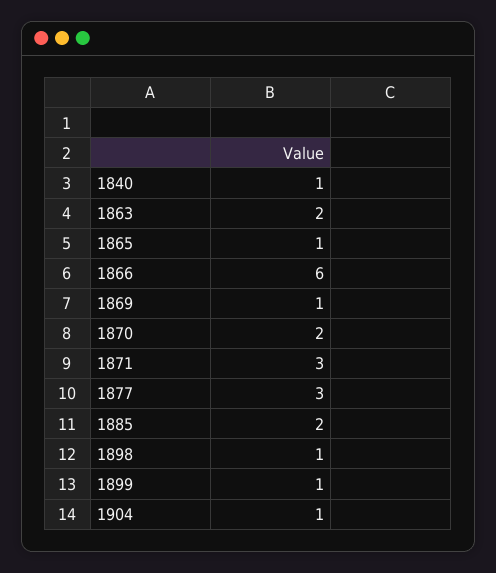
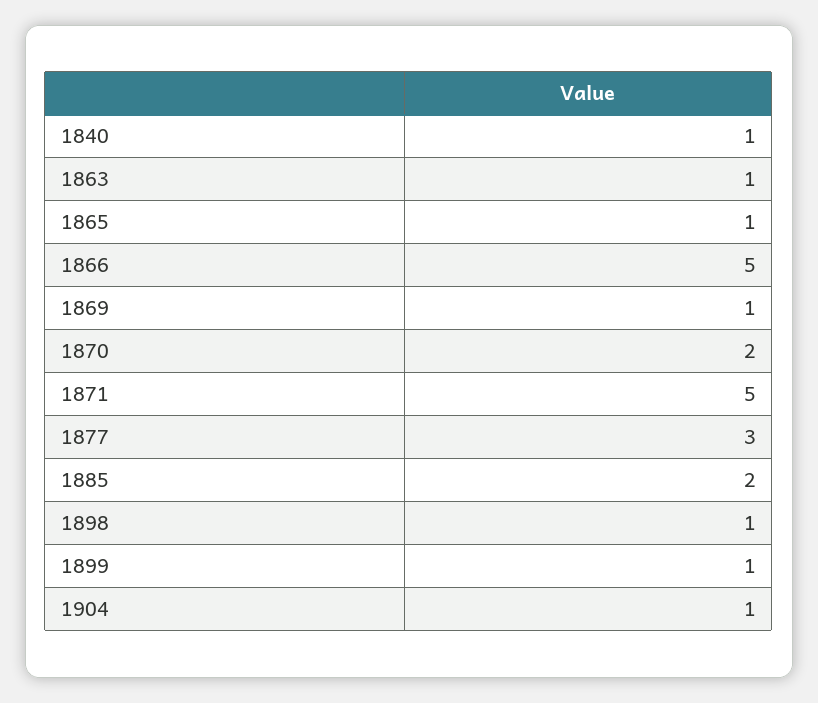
  {
    "1840": 1,
-   "1863": 2,
+   "1863": 1,
    "1865": 1,
-   "1866": 6,
+   "1866": 5,
    "1869": 1,
    "1870": 2,
-   "1871": 3,
+   "1871": 5,
    "1877": 3,
    "1885": 2,
    "1898": 1,
    "1899": 1,
    "1904": 1
  }

